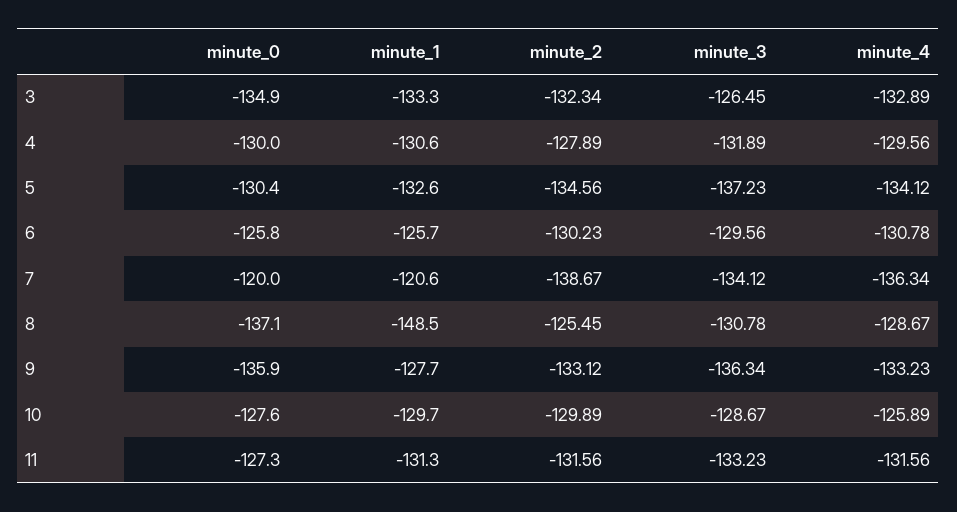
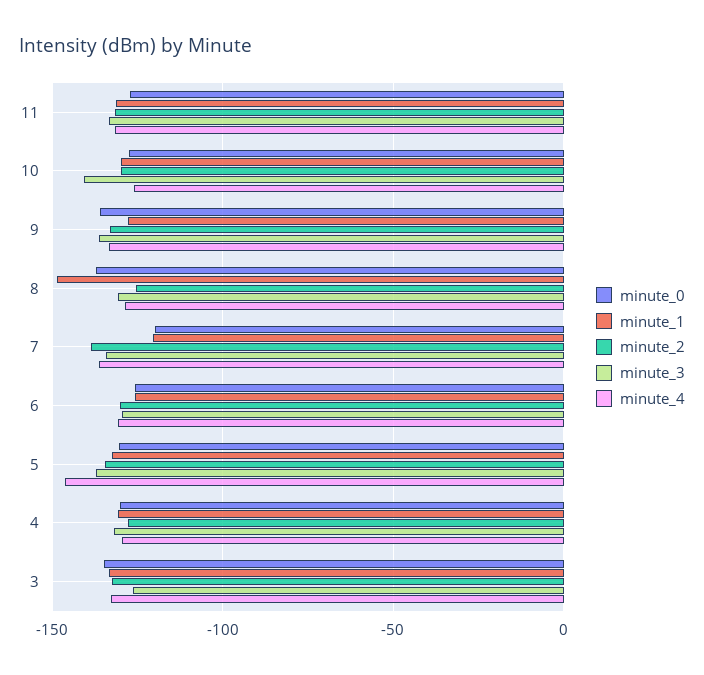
  {
    "minute_0": {
      "3": -134.9,
      "4": -130,
      "5": -130.4,
      "6": -125.8,
      "7": -120,
      "8": -137.1,
      "9": -135.9,
      "10": -127.6,
      "11": -127.3
    },
    "minute_1": {
      "3": -133.3,
      "4": -130.6,
      "5": -132.6,
      "6": -125.7,
      "7": -120.6,
      "8": -148.5,
      "9": -127.7,
      "10": -129.7,
      "11": -131.3
    },
    "minute_2": {
      "3": -132.34,
      "4": -127.89,
      "5": -134.56,
      "6": -130.23,
      "7": -138.67,
      "8": -125.45,
      "9": -133.12,
      "10": -129.89,
      "11": -131.56
    },
    "minute_3": {
      "3": -126.45,
      "4": -131.89,
      "5": -137.23,
      "6": -129.56,
      "7": -134.12,
      "8": -130.78,
      "9": -136.34,
-     "10": -128.67,
+     "10": -140,
      "11": -133.23
    },
    "minute_4": {
      "3": -132.89,
      "4": -129.56,
-     "5": -134.12,
+     "5": -145,
      "6": -130.78,
      "7": -136.34,
      "8": -128.67,
      "9": -133.23,
      "10": -125.89,
      "11": -131.56
    }
  }

